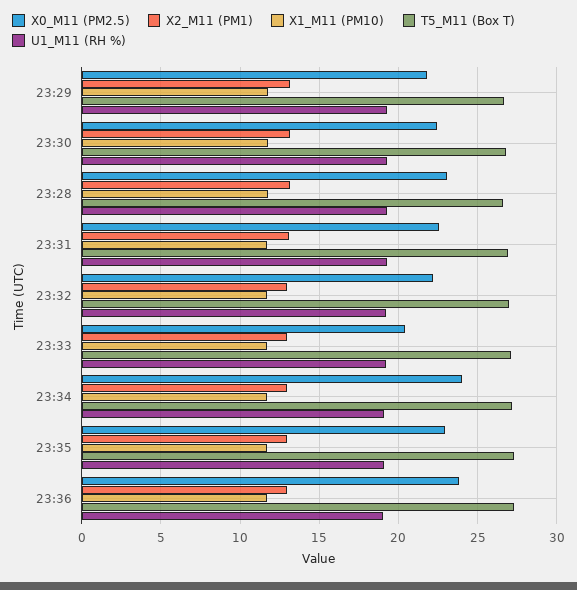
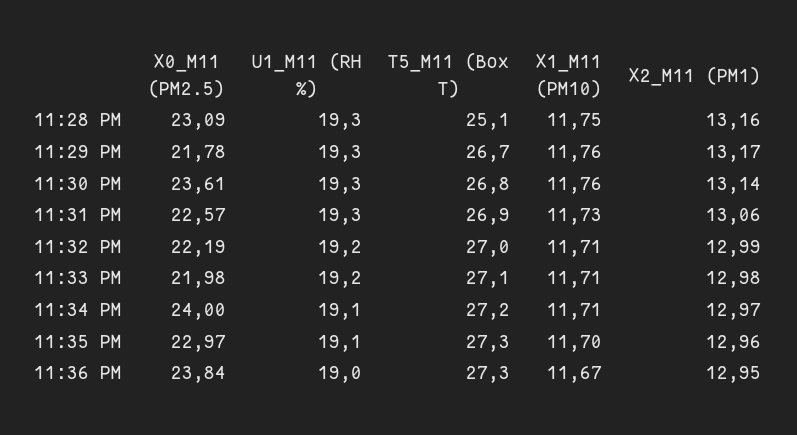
  {
    "X0_M11 (PM2.5)": {
      "23:29": 21.78,
-     "23:30": 22.5,
+     "23:30": 23.61,
      "23:28": 23.09,
      "23:31": 22.57,
      "23:32": 22.19,
-     "23:33": 20.5,
+     "23:33": 21.98,
      "23:34": 24,
      "23:35": 22.97,
      "23:36": 23.84
    },
    "X2_M11 (PM1)": {
      "23:29": 13.17,
      "23:30": 13.14,
      "23:28": 13.16,
      "23:31": 13.06,
      "23:32": 12.99,
      "23:33": 12.98,
      "23:34": 12.97,
      "23:35": 12.96,
      "23:36": 12.95
    },
    "X1_M11 (PM10)": {
      "23:29": 11.76,
      "23:30": 11.76,
      "23:28": 11.75,
      "23:31": 11.73,
      "23:32": 11.71,
      "23:33": 11.71,
      "23:34": 11.71,
      "23:35": 11.7,
      "23:36": 11.67
    },
    "T5_M11 (Box T)": {
      "23:29": 26.7,
      "23:30": 26.8,
-     "23:28": 26.5,
+     "23:28": 25.1,
      "23:31": 26.9,
      "23:32": 27,
      "23:33": 27.1,
      "23:34": 27.2,
      "23:35": 27.3,
      "23:36": 27.3
    },
    "U1_M11 (RH %)": {
      "23:29": 19.3,
      "23:30": 19.3,
      "23:28": 19.3,
      "23:31": 19.3,
      "23:32": 19.2,
      "23:33": 19.2,
      "23:34": 19.1,
      "23:35": 19.1,
      "23:36": 19
    }
  }

